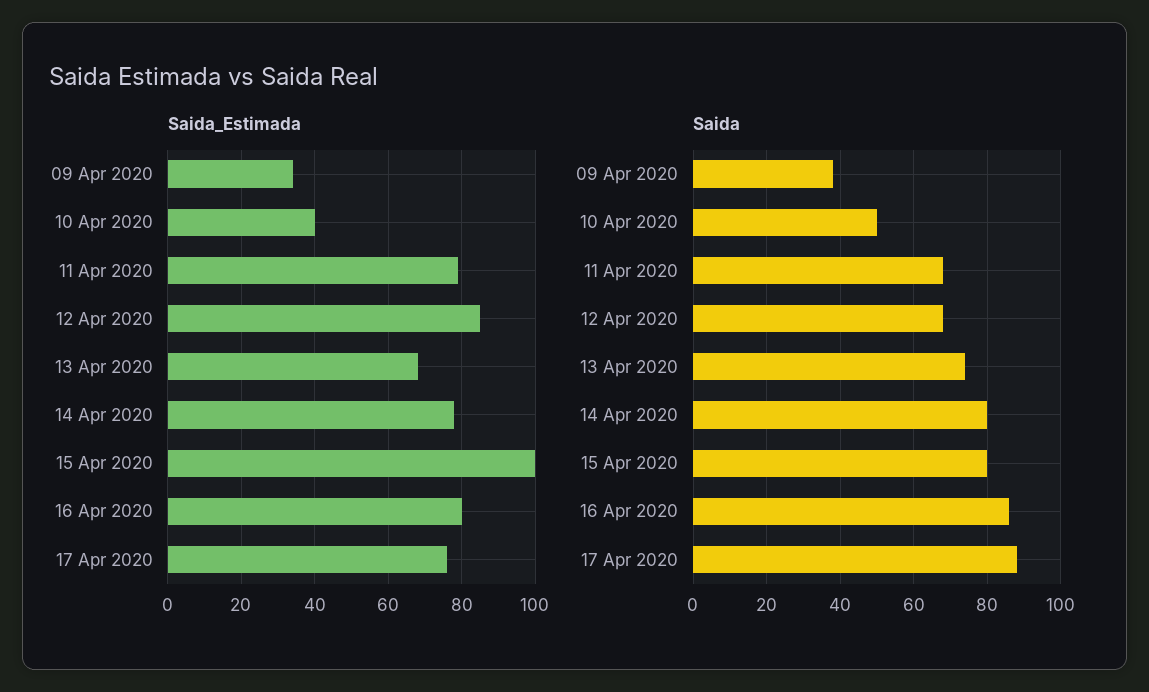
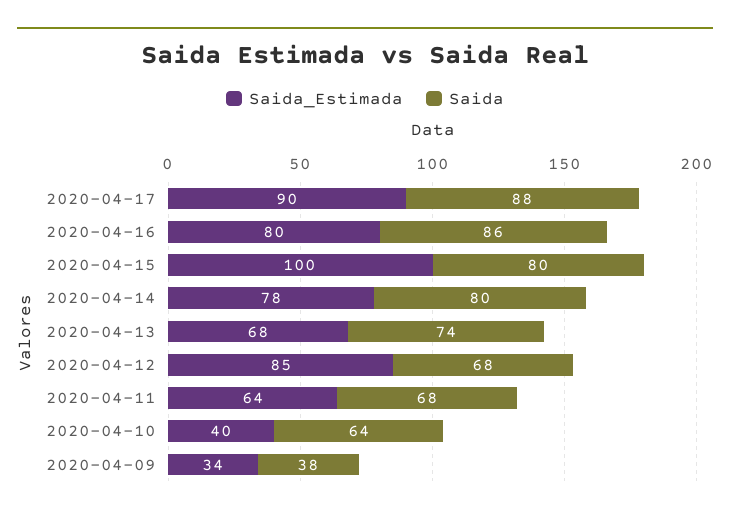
  {
    "Saida_Estimada": {
      "09 Apr 2020": 34,
      "10 Apr 2020": 40,
-     "11 Apr 2020": 80,
+     "11 Apr 2020": 64,
      "12 Apr 2020": 85,
      "13 Apr 2020": 68,
      "14 Apr 2020": 78,
      "15 Apr 2020": 100,
      "16 Apr 2020": 80,
-     "17 Apr 2020": 75
+     "17 Apr 2020": 90
    },
    "Saida": {
      "09 Apr 2020": 38,
-     "10 Apr 2020": 50,
+     "10 Apr 2020": 64,
      "11 Apr 2020": 68,
      "12 Apr 2020": 68,
      "13 Apr 2020": 74,
      "14 Apr 2020": 80,
      "15 Apr 2020": 80,
      "16 Apr 2020": 86,
      "17 Apr 2020": 88
    }
  }

